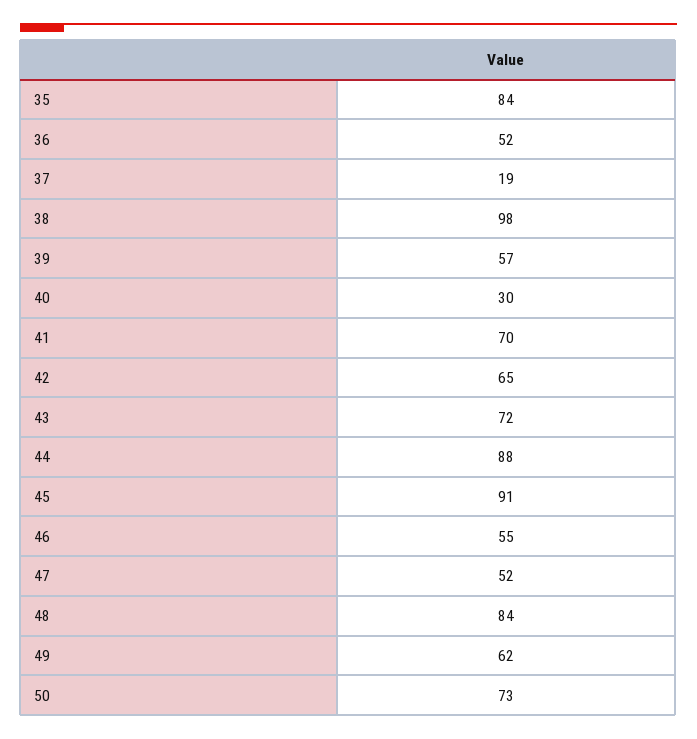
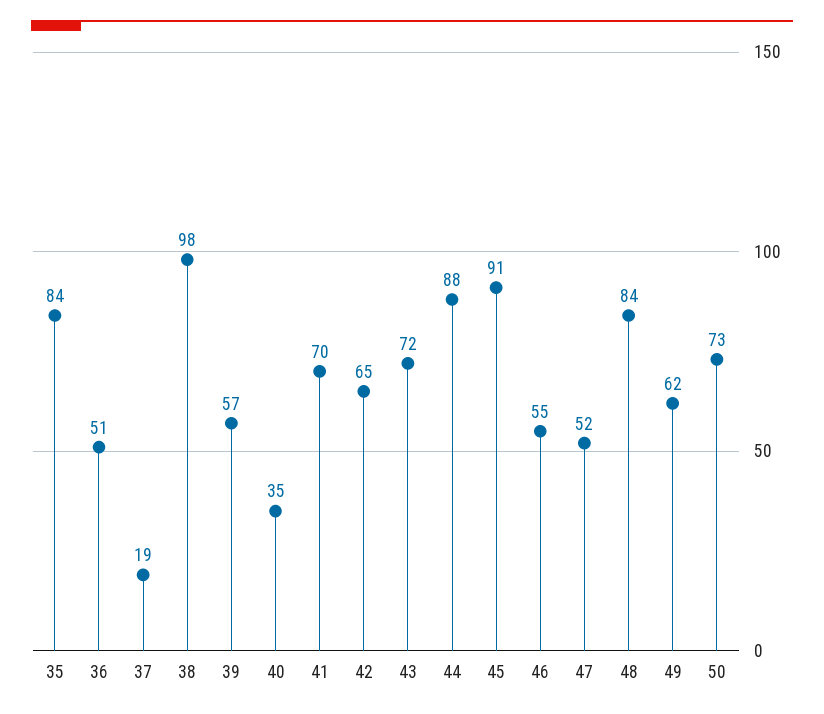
  {
    "35": 84,
-   "36": 52,
+   "36": 51,
    "37": 19,
    "38": 98,
    "39": 57,
-   "40": 30,
+   "40": 35,
    "41": 70,
    "42": 65,
    "43": 72,
    "44": 88,
    "45": 91,
    "46": 55,
    "47": 52,
    "48": 84,
    "49": 62,
    "50": 73
  }

